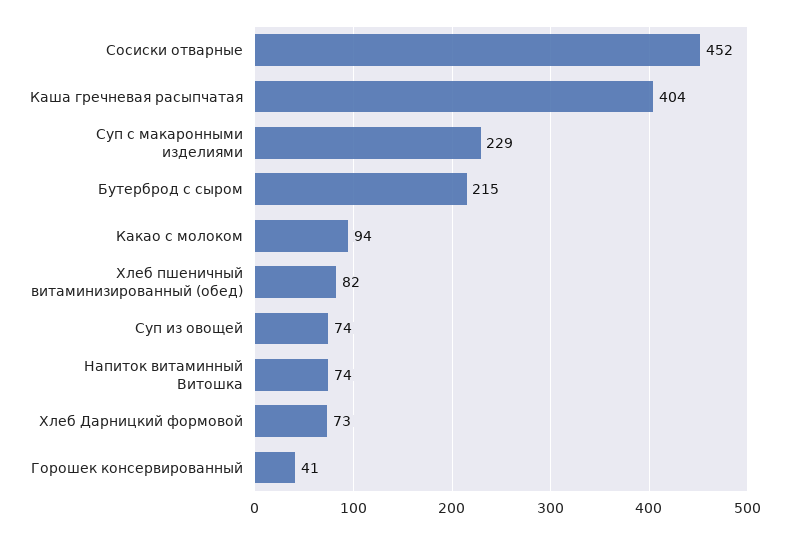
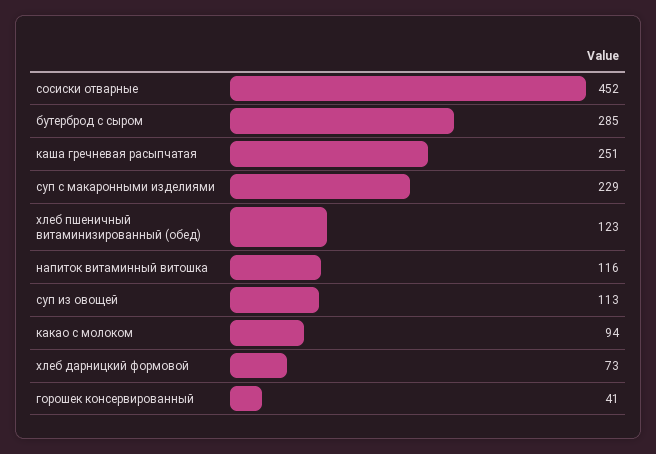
  {
    "Сосиски отварные": 452,
-   "Каша гречневая расыпчатая": 404,
+   "Каша гречневая расыпчатая": 251,
    "Суп с макаронными изделиями": 229,
-   "Бутерброд с сыром": 215,
+   "Бутерброд с сыром": 285,
    "Какао с молоком": 94,
-   "Хлеб пшеничный витаминизированный (обед)": 82,
+   "Хлеб пшеничный витаминизированный (обед)": 123,
-   "Суп из овощей": 74,
+   "Суп из овощей": 113,
-   "Напиток витаминный Витошка": 74,
+   "Напиток витаминный Витошка": 116,
    "Хлеб Дарницкий формовой": 73,
    "Горошек консервированный": 41
  }

